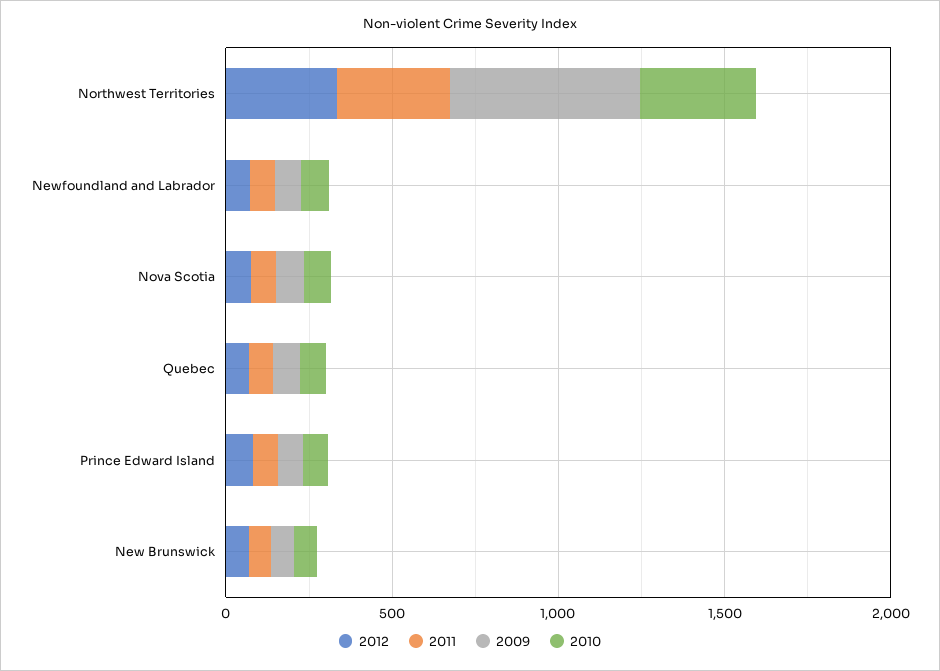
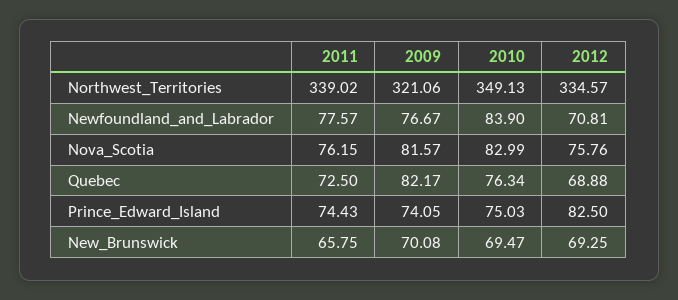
  {
    "2012": {
      "Northwest Territories": 334.57,
      "Newfoundland and Labrador": 70.81,
      "Nova Scotia": 75.76,
      "Quebec": 68.88,
      "Prince Edward Island": 82.5,
      "New Brunswick": 69.25
    },
    "2011": {
      "Northwest Territories": 339.02,
      "Newfoundland and Labrador": 77.57,
      "Nova Scotia": 76.15,
      "Quebec": 72.5,
      "Prince Edward Island": 74.43,
      "New Brunswick": 65.75
    },
    "2009": {
-     "Northwest Territories": 600,
+     "Northwest Territories": 321.06,
      "Newfoundland and Labrador": 76.67,
      "Nova Scotia": 81.57,
      "Quebec": 82.17,
      "Prince Edward Island": 74.05,
      "New Brunswick": 70.08
    },
    "2010": {
      "Northwest Territories": 349.13,
      "Newfoundland and Labrador": 83.9,
      "Nova Scotia": 82.99,
      "Quebec": 76.34,
      "Prince Edward Island": 75.03,
      "New Brunswick": 69.47
    }
  }

